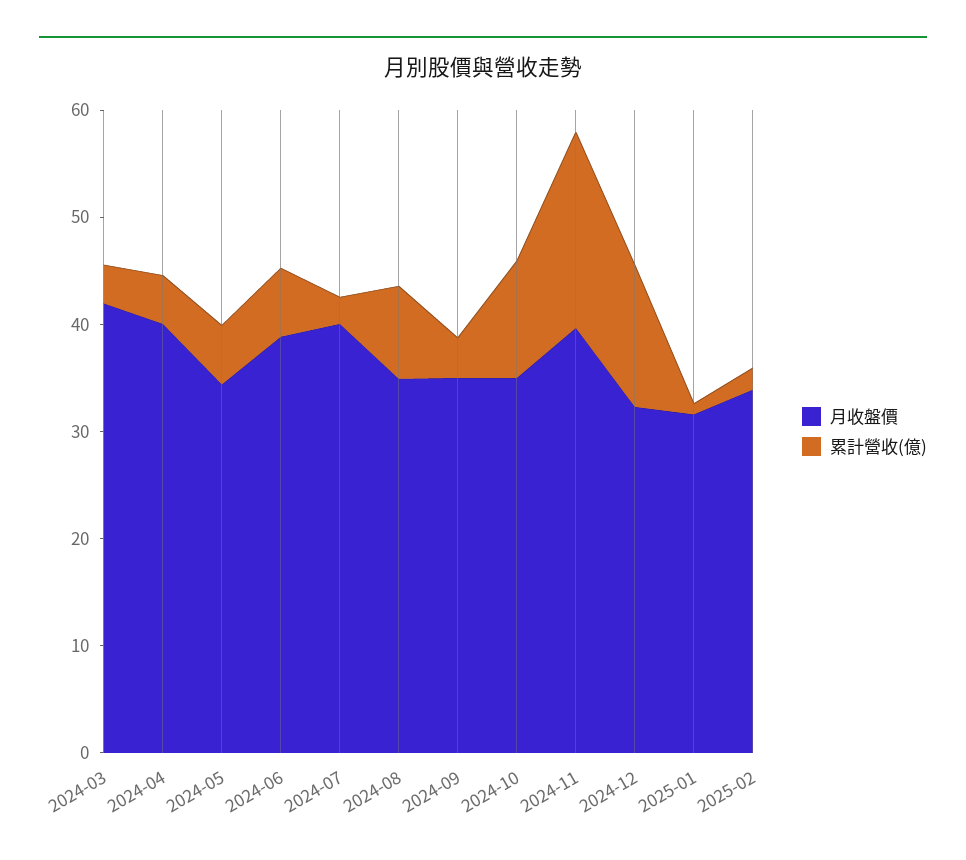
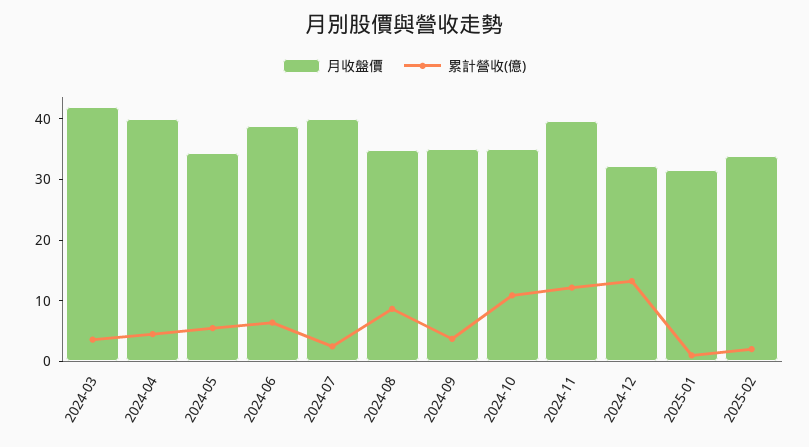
  {
    "月收盤價": {
      "2024-03": 42,
      "2024-04": 40,
      "2024-05": 34,
      "2024-06": 38,
      "2024-07": 40,
      "2024-08": 34,
      "2024-09": 36,
      "2024-10": 36,
      "2024-11": 40,
      "2024-12": 32,
      "2025-01": 32,
      "2025-02": 34
    },
    "累計營收(億)": {
      "2024-03": 4,
      "2024-04": 4,
      "2024-05": 6,
      "2024-06": 6,
      "2024-07": 2,
      "2024-08": 8,
      "2024-09": 4,
      "2024-10": 10,
-     "2024-11": 18,
+     "2024-11": 12,
      "2024-12": 14,
      "2025-01": 0,
      "2025-02": 2
    }
  }

